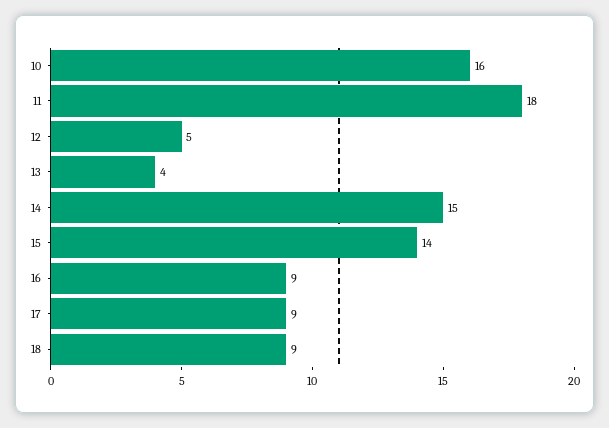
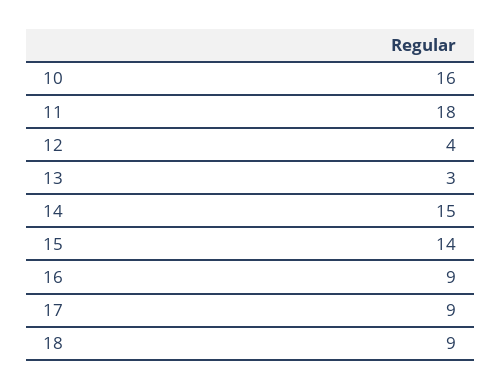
  {
    "10": 16,
    "11": 18,
-   "12": 5,
+   "12": 4,
-   "13": 4,
+   "13": 3,
    "14": 15,
    "15": 14,
    "16": 9,
    "17": 9,
    "18": 9
  }

